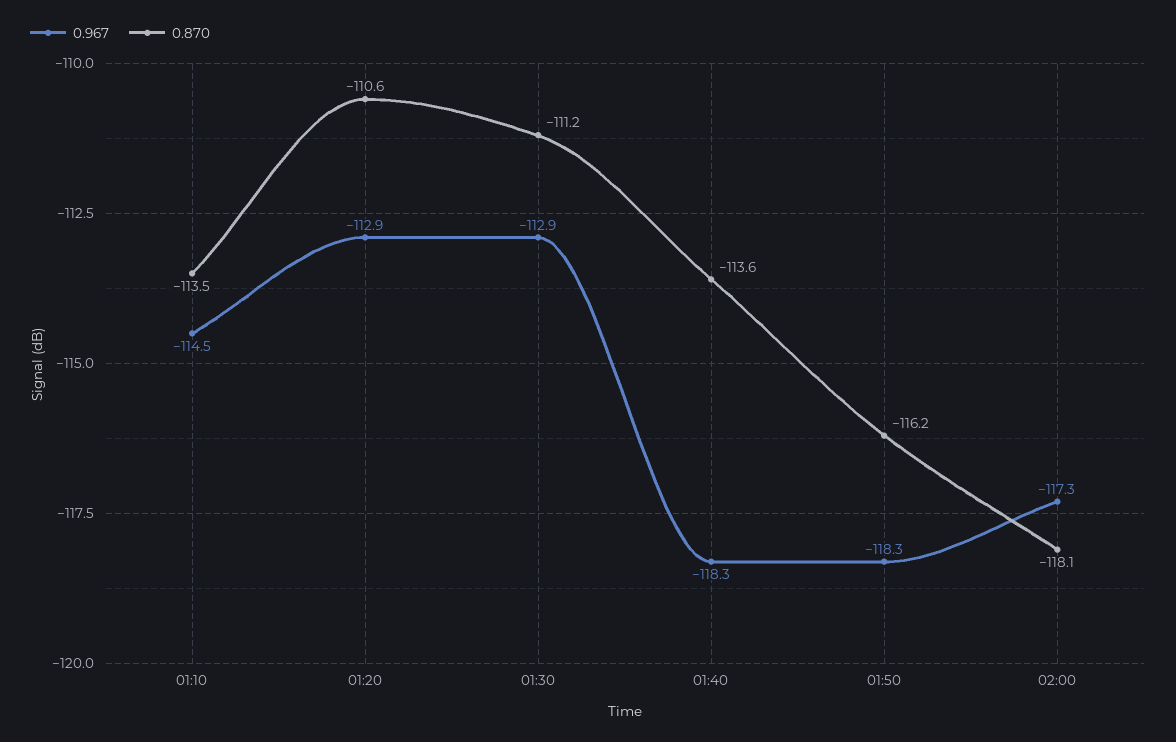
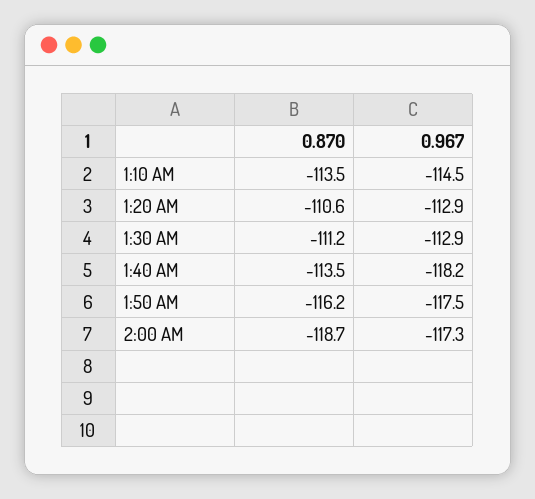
  {
    "0.967": {
      "01:10": -114.5,
      "01:20": -112.9,
      "01:30": -112.9,
-     "01:40": -118.3,
+     "01:40": -118.2,
-     "01:50": -118.3,
+     "01:50": -117.5,
      "02:00": -117.3
    },
    "0.870": {
      "01:10": -113.5,
      "01:20": -110.6,
      "01:30": -111.2,
-     "01:40": -113.6,
+     "01:40": -113.5,
      "01:50": -116.2,
-     "02:00": -118.1
+     "02:00": -118.7
    }
  }

